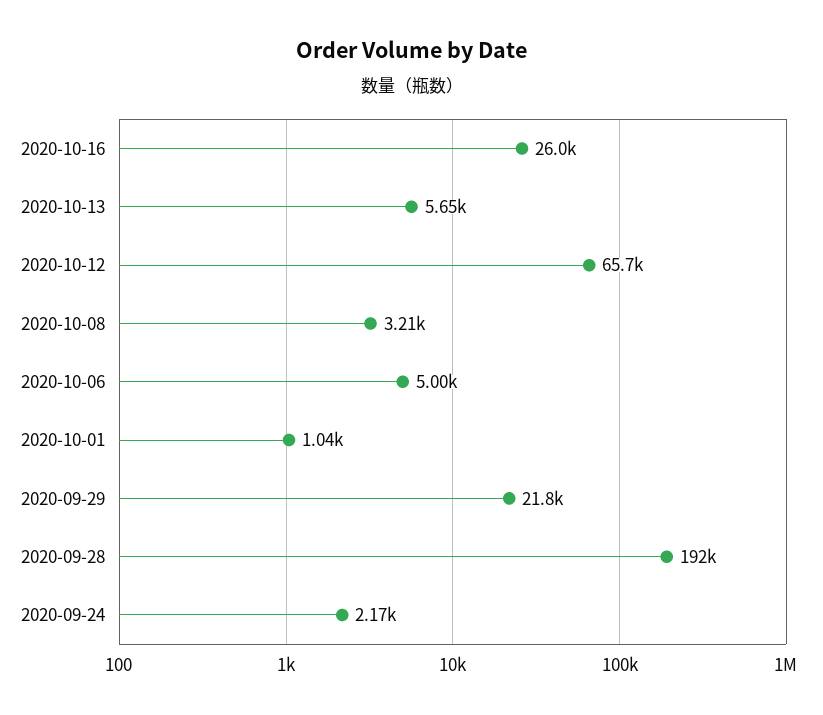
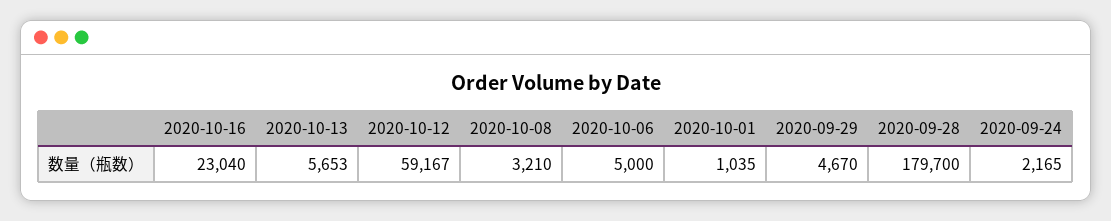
  {
-   "2020-10-16": 26000,
+   "2020-10-16": 23040,
    "2020-10-13": 5653,
-   "2020-10-12": 65700,
+   "2020-10-12": 59167,
    "2020-10-08": 3210,
    "2020-10-06": 5000,
    "2020-10-01": 1035,
-   "2020-09-29": 21800,
+   "2020-09-29": 4670,
-   "2020-09-28": 192000,
+   "2020-09-28": 179700,
    "2020-09-24": 2165
  }

